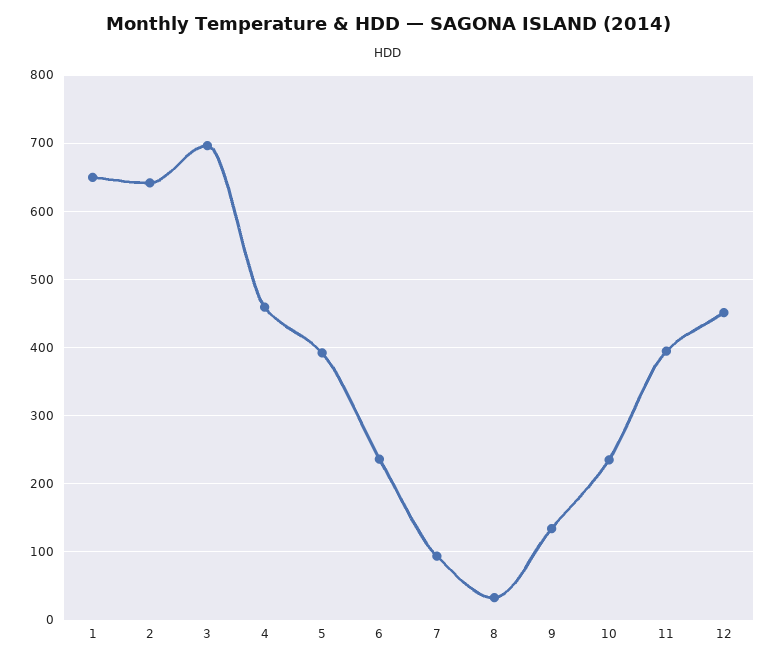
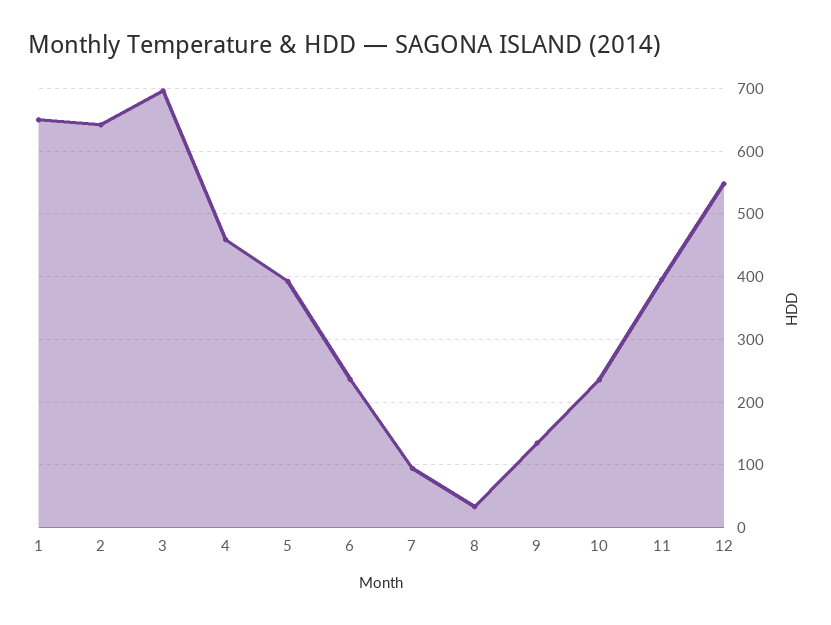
  {
    "1": 650,
    "2": 640,
    "3": 700,
    "4": 460,
    "5": 390,
    "6": 240,
    "7": 90,
    "8": 30,
    "9": 130,
    "10": 240,
    "11": 390,
-   "12": 450
+   "12": 550
  }

